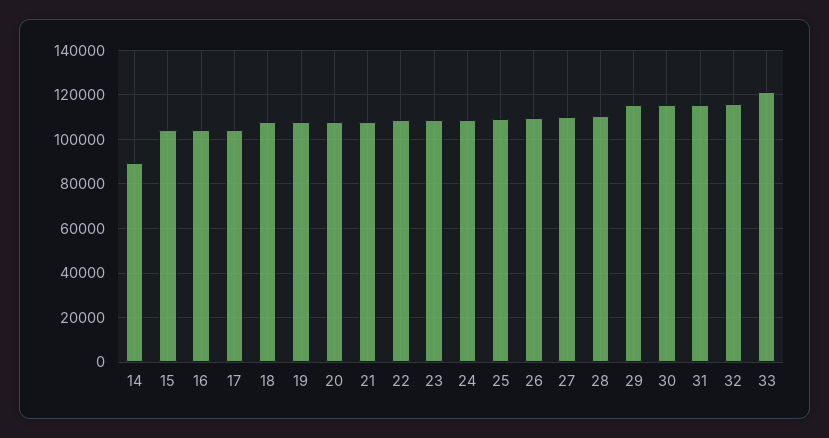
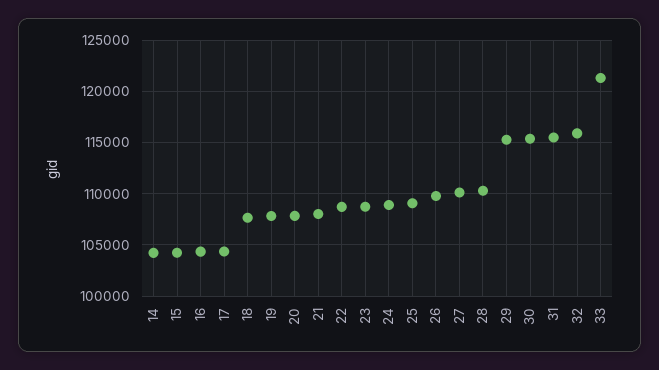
  {
-   "14": 90000,
+   "14": 104000,
    "15": 104000,
    "16": 104000,
    "17": 104000,
    "18": 108000,
    "19": 108000,
    "20": 108000,
    "21": 108000,
    "22": 109000,
    "23": 109000,
    "24": 109000,
    "25": 109000,
    "26": 110000,
    "27": 110000,
    "28": 110000,
    "29": 115000,
    "30": 115000,
    "31": 116000,
    "32": 116000,
    "33": 121000
  }

